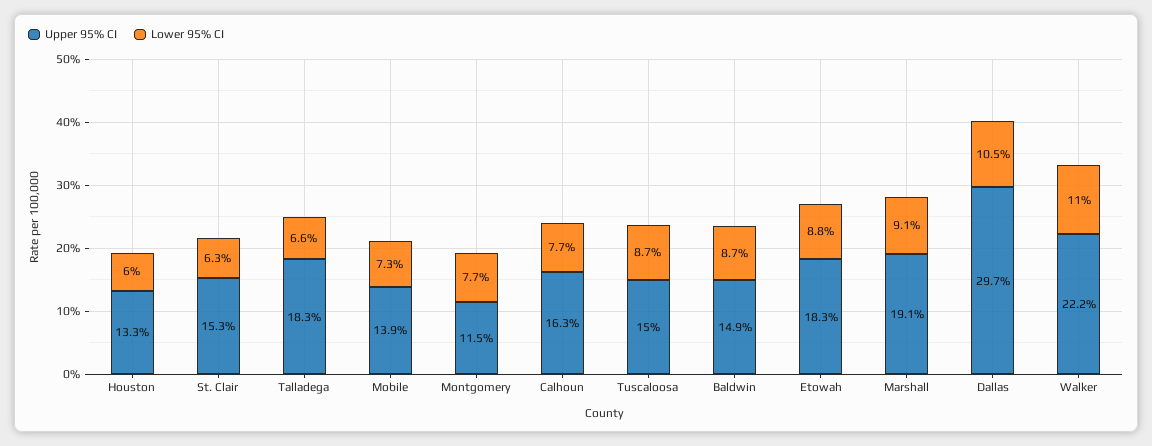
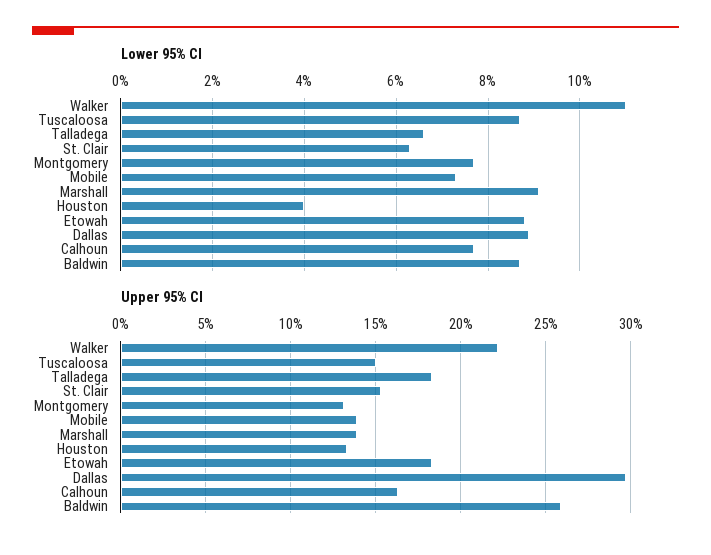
  {
    "Upper 95% CI": {
      "Houston": 13.3,
      "St. Clair": 15.3,
      "Talladega": 18.3,
      "Mobile": 13.9,
-     "Montgomery": 11.5,
+     "Montgomery": 13,
      "Calhoun": 16.3,
      "Tuscaloosa": 15,
-     "Baldwin": 14.9,
+     "Baldwin": 26,
      "Etowah": 18.3,
-     "Marshall": 19.1,
+     "Marshall": 14,
      "Dallas": 29.7,
      "Walker": 22.2
    },
    "Lower 95% CI": {
-     "Houston": 6,
+     "Houston": 4,
      "St. Clair": 6.3,
      "Talladega": 6.6,
      "Mobile": 7.3,
      "Montgomery": 7.7,
      "Calhoun": 7.7,
      "Tuscaloosa": 8.7,
      "Baldwin": 8.7,
      "Etowah": 8.8,
      "Marshall": 9.1,
-     "Dallas": 10.5,
+     "Dallas": 9,
      "Walker": 11
    }
  }

